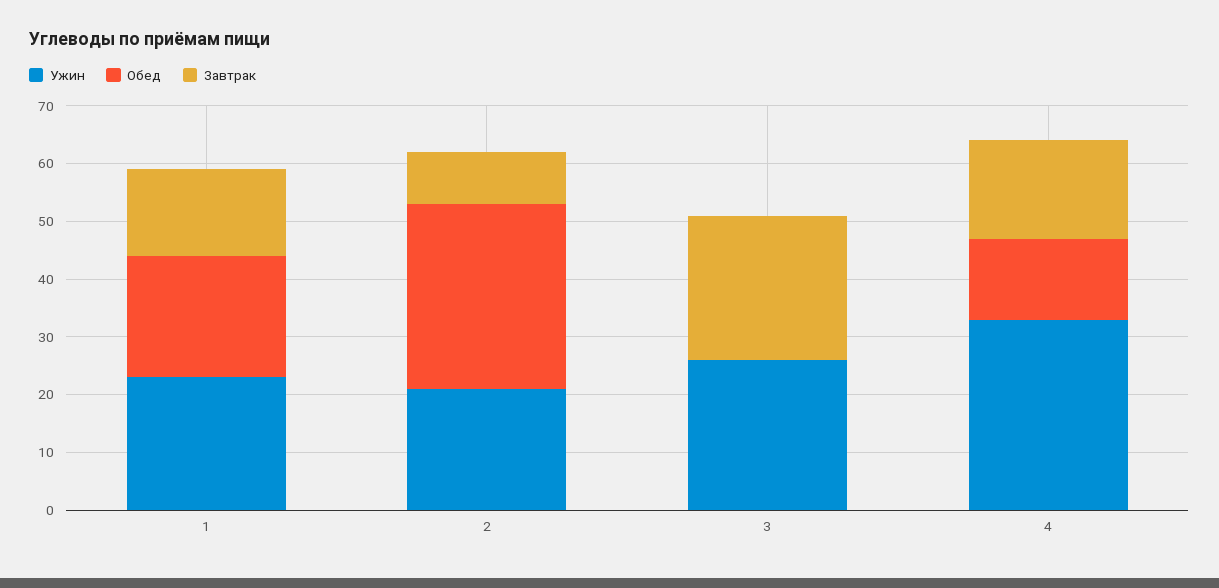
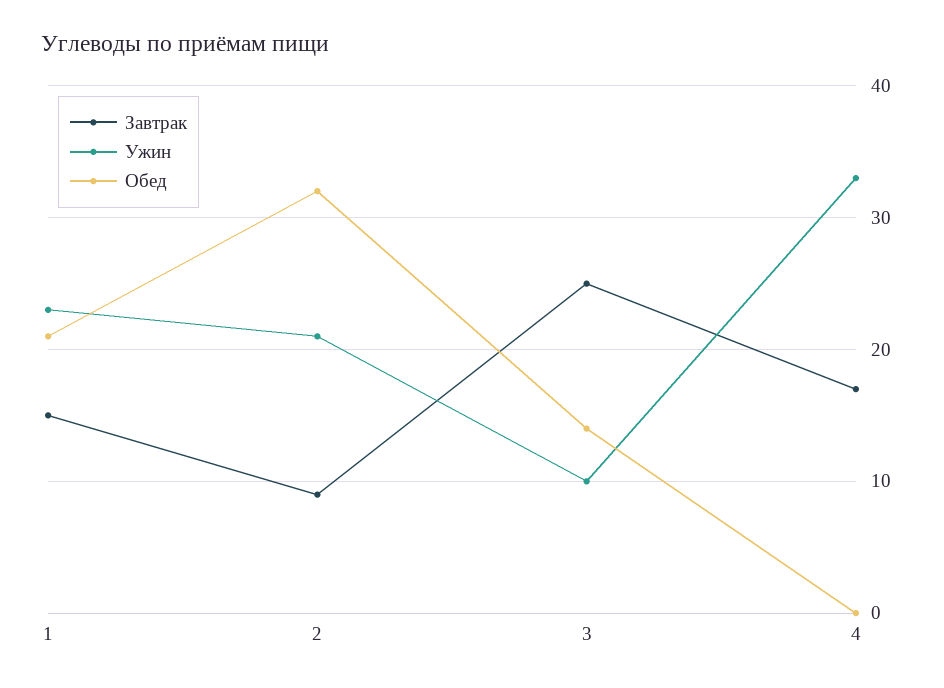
  {
    "Ужин": {
      "1": 23,
      "2": 21,
-     "3": 25,
+     "3": 10,
      "4": 33
    },
    "Обед": {
      "1": 21,
      "2": 32,
-     "3": 0,
+     "3": 14,
-     "4": 15
+     "4": 0
    },
    "Завтрак": {
      "1": 15,
      "2": 9,
      "3": 25,
      "4": 17
    }
  }

